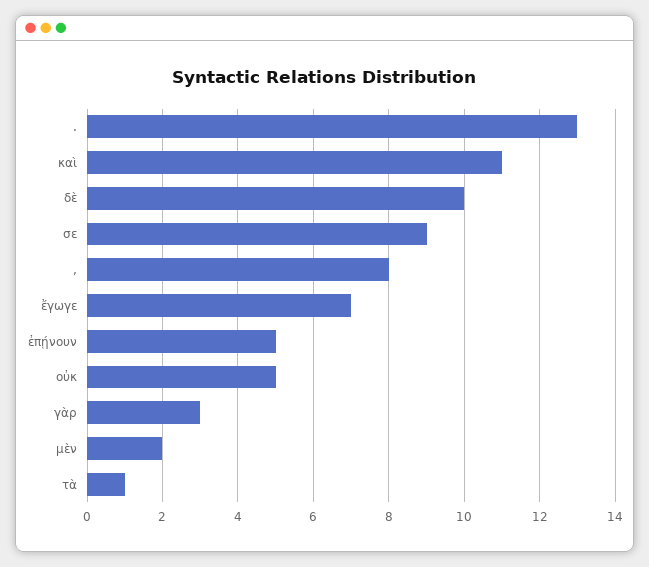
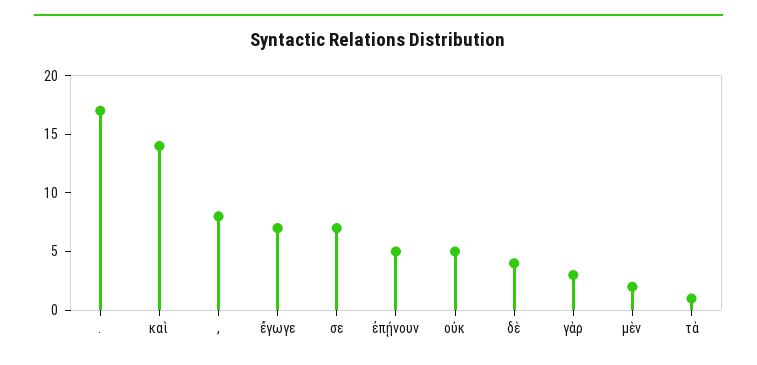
  {
-   ".": 13,
+   ".": 17,
-   "καὶ": 11,
+   "καὶ": 14,
-   "δὲ": 10,
+   "δὲ": 4,
-   "σε": 9,
+   "σε": 7,
    ",": 8,
    "ἔγωγε": 7,
    "ἐπῄνουν": 5,
    "οὐκ": 5,
    "γὰρ": 3,
    "μὲν": 2,
    "τὰ": 1
  }

